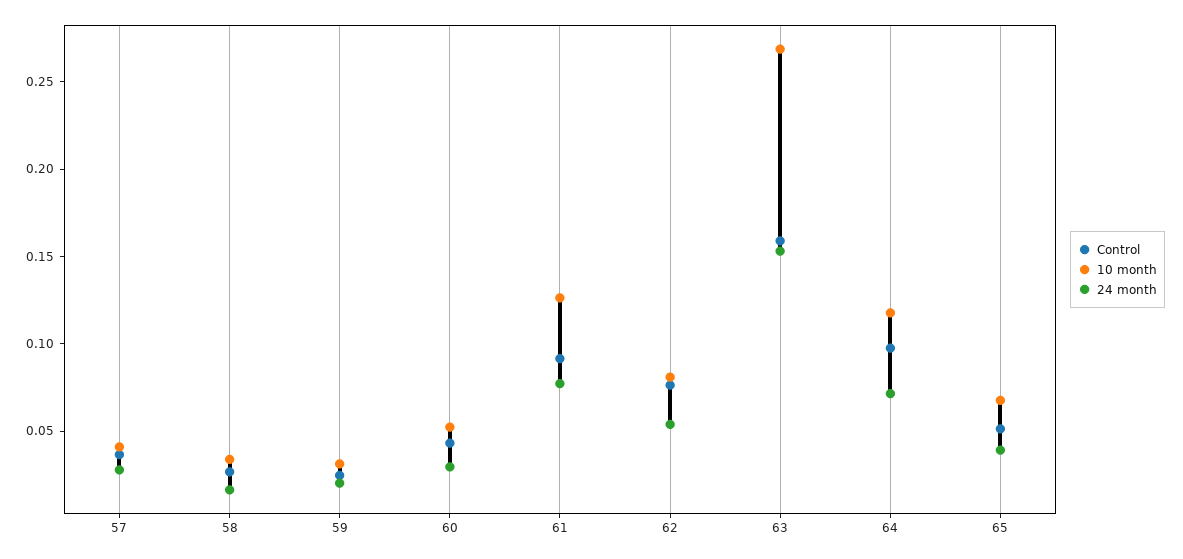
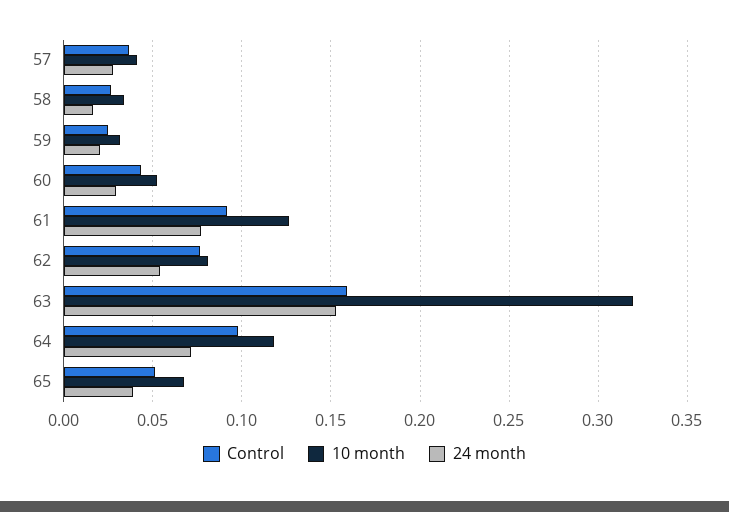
  {
    "Control": {
      "57": 0.035,
      "58": 0.025,
      "59": 0.025,
      "60": 0.045,
      "61": 0.09,
      "62": 0.075,
      "63": 0.16,
      "64": 0.1,
      "65": 0.05
    },
    "10 month": {
      "57": 0.04,
      "58": 0.035,
      "59": 0.03,
      "60": 0.05,
      "61": 0.125,
      "62": 0.08,
-     "63": 0.27,
+     "63": 0.32,
      "64": 0.12,
      "65": 0.07
    },
    "24 month": {
      "57": 0.03,
      "58": 0.015,
      "59": 0.02,
      "60": 0.03,
      "61": 0.075,
      "62": 0.055,
      "63": 0.155,
      "64": 0.07,
      "65": 0.04
    }
  }

